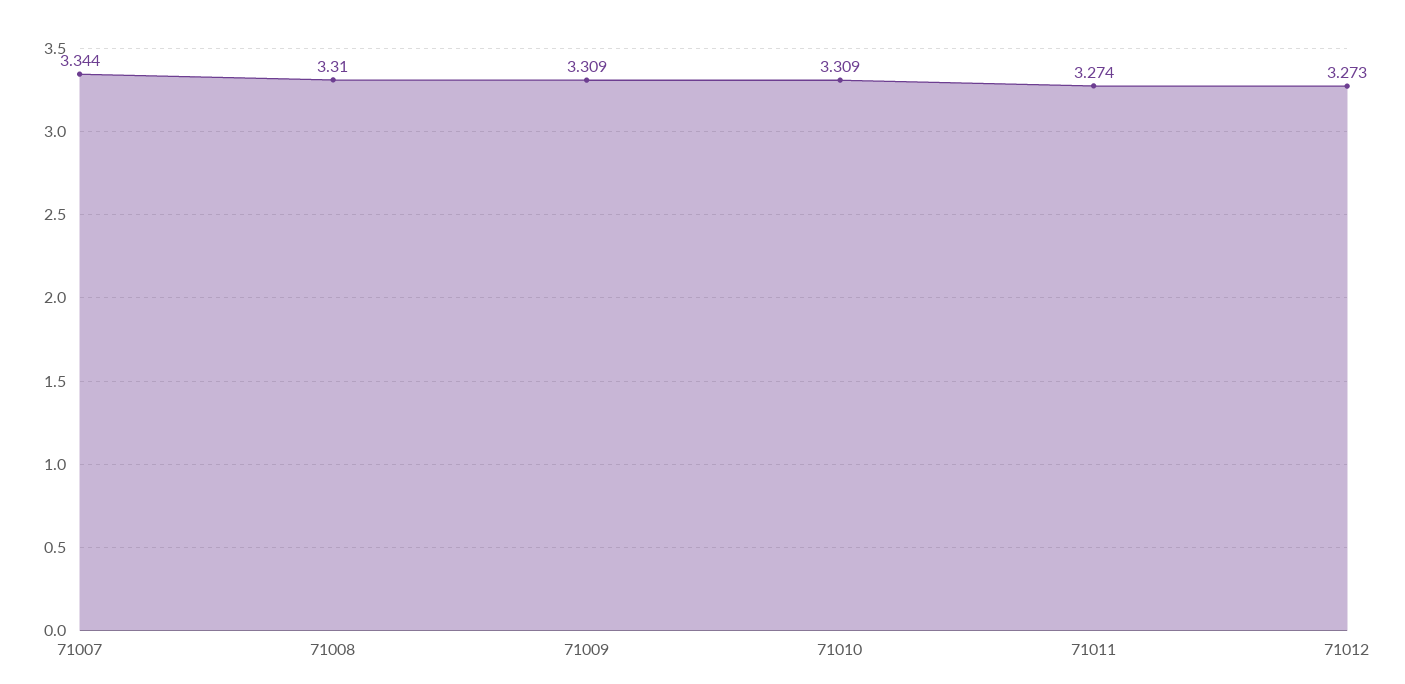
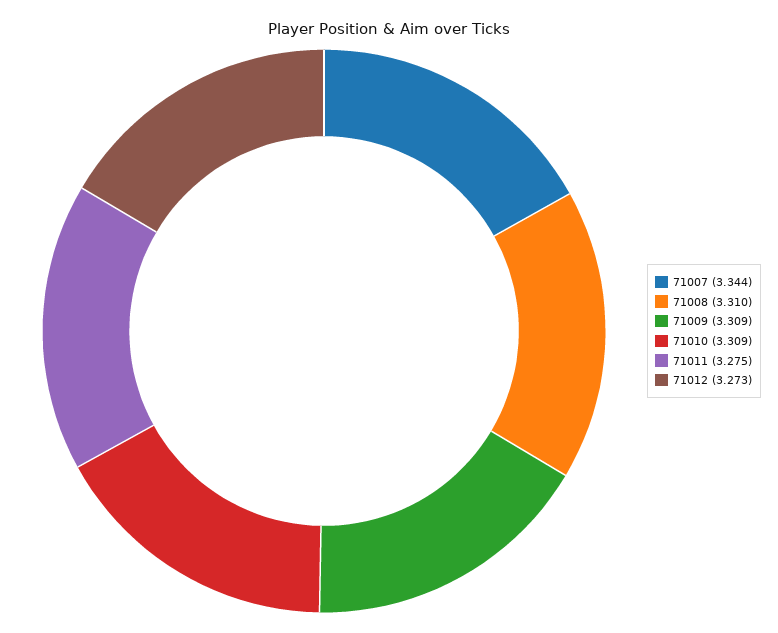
  {
    "71007": 3.344,
    "71008": 3.31,
    "71009": 3.309,
    "71010": 3.309,
-   "71011": 3.274,
+   "71011": 3.275,
    "71012": 3.273
  }

